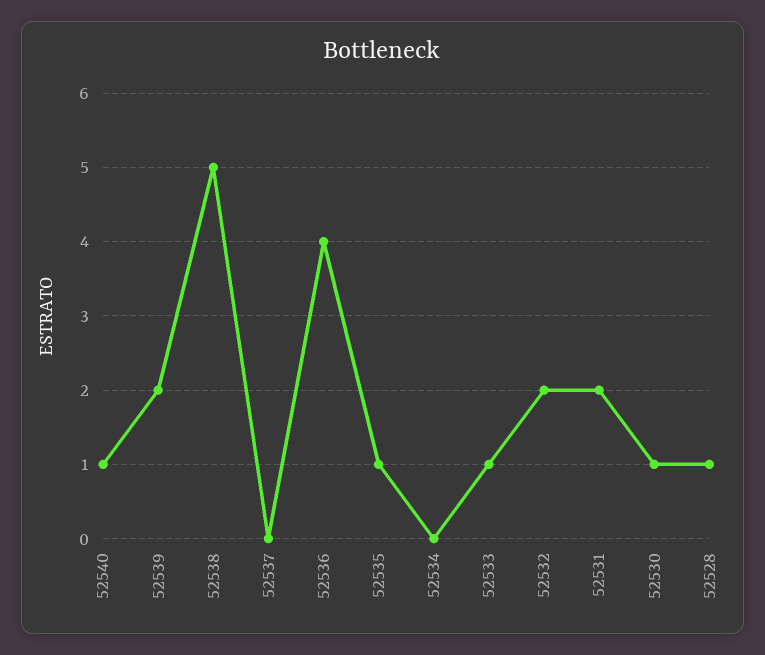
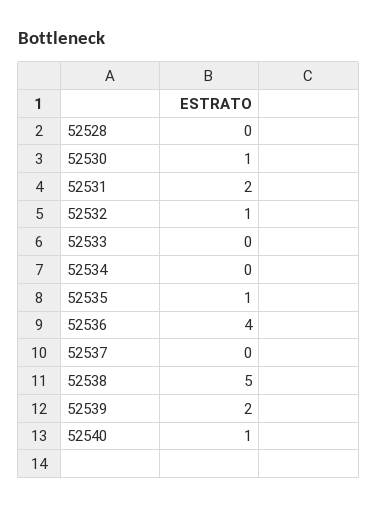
  {
    "52540": 1,
    "52539": 2,
    "52538": 5,
    "52537": 0,
    "52536": 4,
    "52535": 1,
    "52534": 0,
-   "52533": 1,
+   "52533": 0,
-   "52532": 2,
+   "52532": 1,
    "52531": 2,
    "52530": 1,
-   "52528": 1
+   "52528": 0
  }

